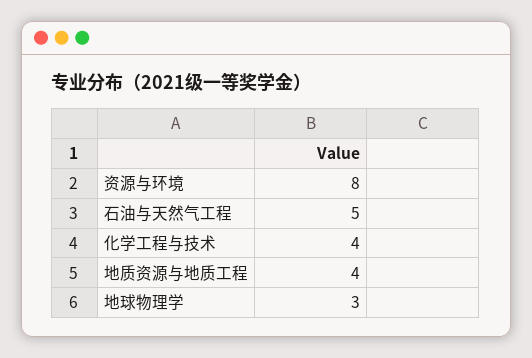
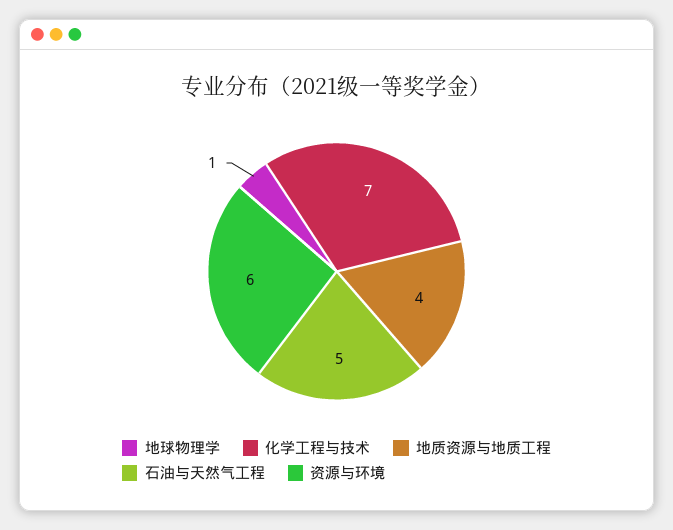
  {
-   "资源与环境": 8,
+   "资源与环境": 6,
    "石油与天然气工程": 5,
-   "化学工程与技术": 4,
+   "化学工程与技术": 7,
    "地质资源与地质工程": 4,
-   "地球物理学": 3
+   "地球物理学": 1
  }

